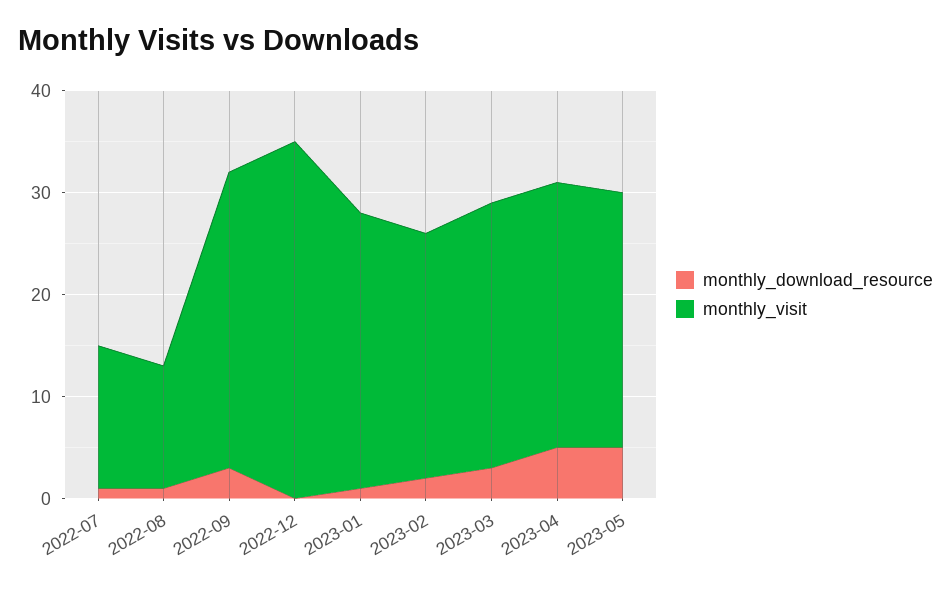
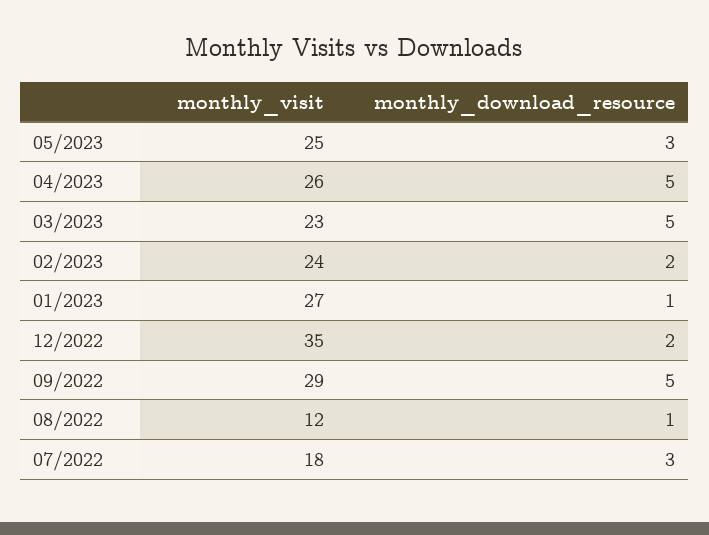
  {
    "monthly_download_resource": {
-     "2022-07": 1,
+     "2022-07": 3,
      "2022-08": 1,
-     "2022-09": 3,
+     "2022-09": 5,
-     "2022-12": 0,
+     "2022-12": 2,
      "2023-01": 1,
      "2023-02": 2,
-     "2023-03": 3,
+     "2023-03": 5,
      "2023-04": 5,
-     "2023-05": 5
+     "2023-05": 3
    },
    "monthly_visit": {
-     "2022-07": 14,
+     "2022-07": 18,
      "2022-08": 12,
      "2022-09": 29,
      "2022-12": 35,
      "2023-01": 27,
      "2023-02": 24,
-     "2023-03": 26,
+     "2023-03": 23,
      "2023-04": 26,
      "2023-05": 25
    }
  }

